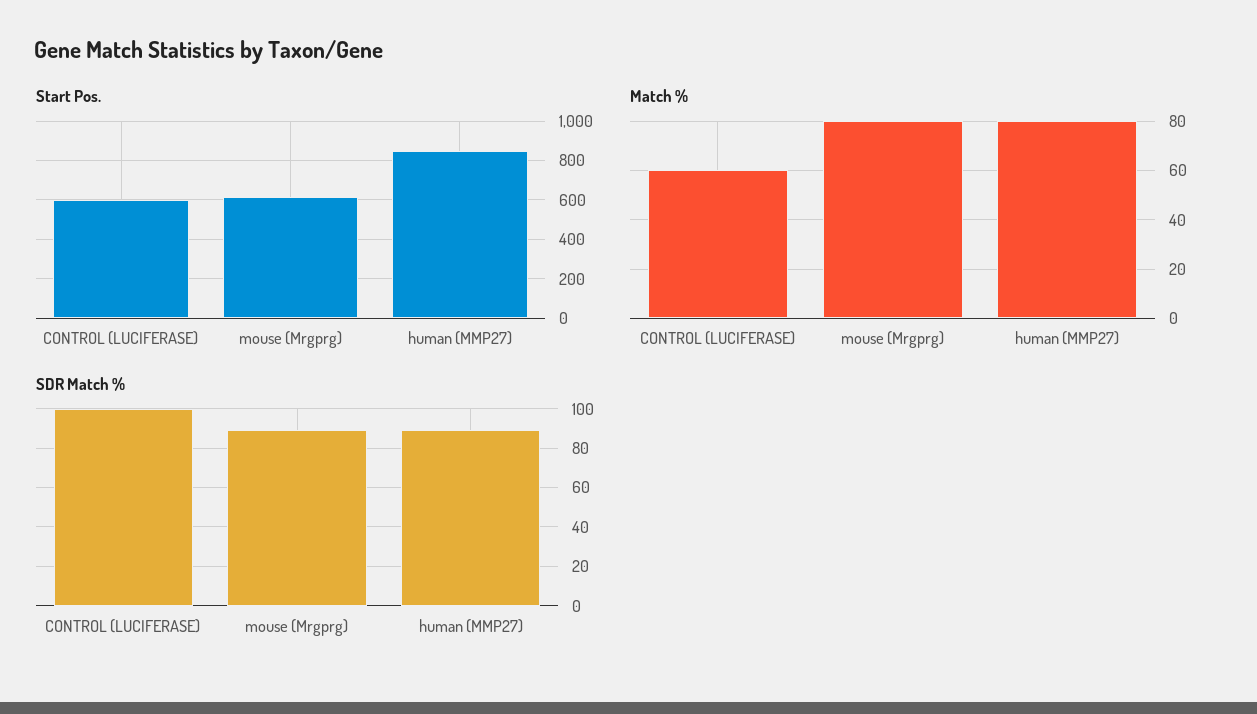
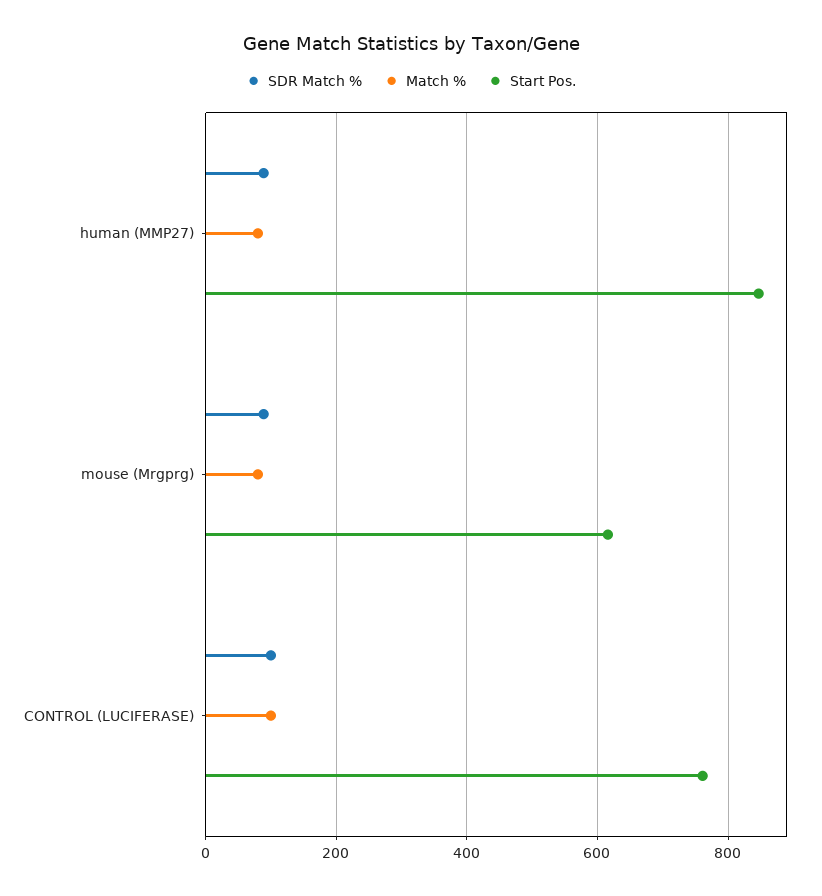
  {
    "Start Pos.": {
-     "CONTROL (LUCIFERASE)": 600,
+     "CONTROL (LUCIFERASE)": 760,
      "mouse (Mrgprg)": 620,
      "human (MMP27)": 840
    },
    "Match %": {
-     "CONTROL (LUCIFERASE)": 60,
+     "CONTROL (LUCIFERASE)": 100,
      "mouse (Mrgprg)": 80,
      "human (MMP27)": 80
    },
    "SDR Match %": {
      "CONTROL (LUCIFERASE)": 100,
      "mouse (Mrgprg)": 90,
      "human (MMP27)": 90
    }
  }

